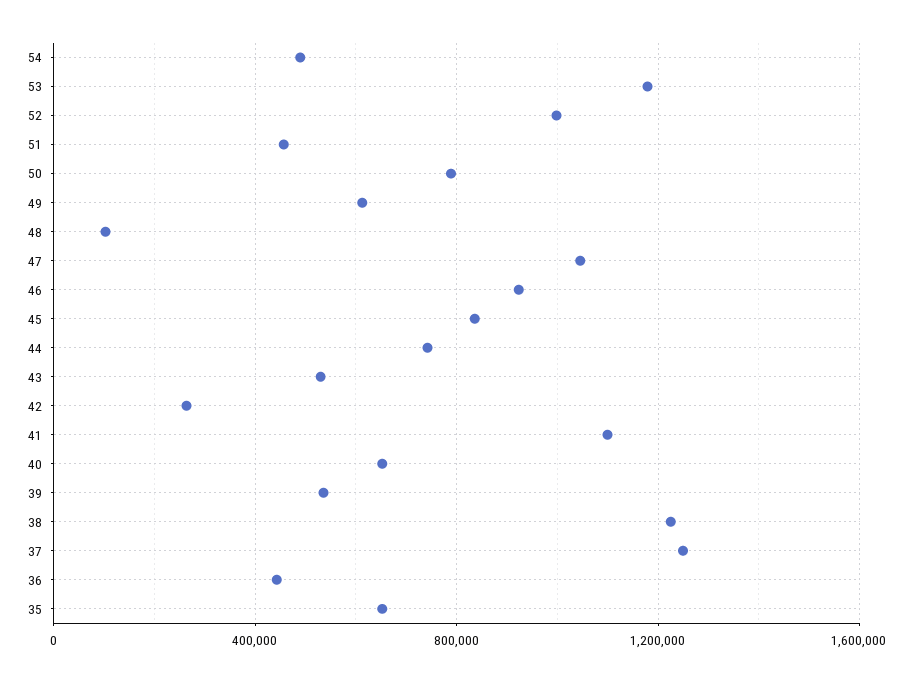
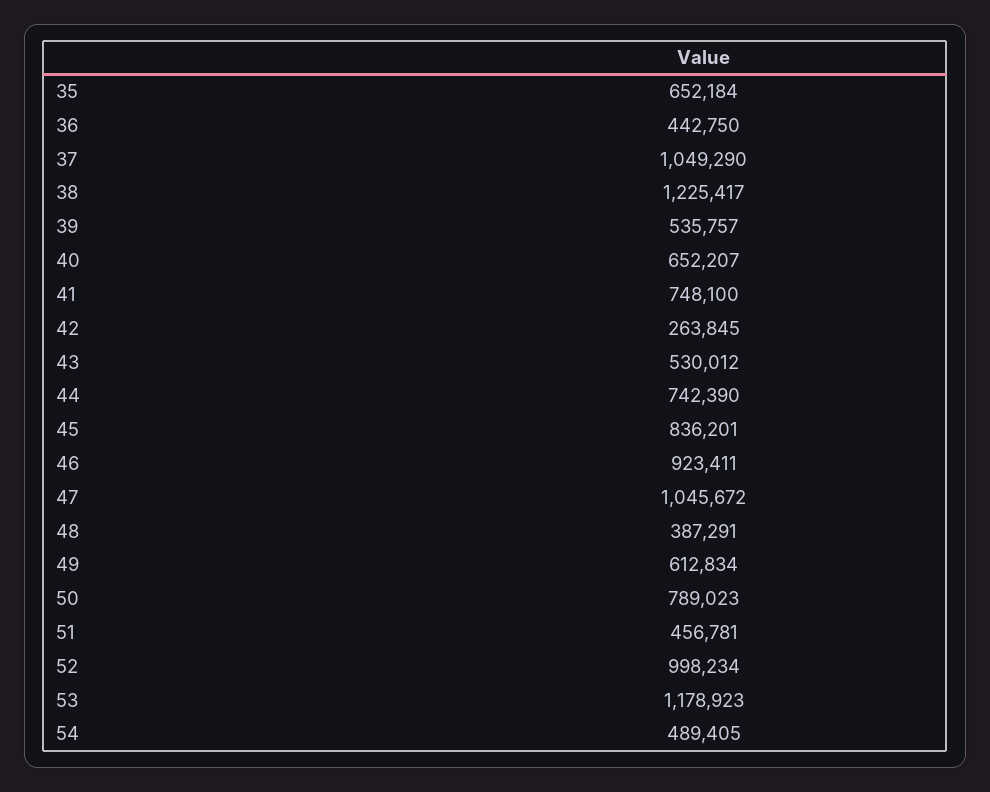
  {
    "54": 489405,
    "53": 1178923,
    "52": 998234,
    "51": 456781,
    "50": 789023,
    "49": 612834,
-   "48": 100000,
+   "48": 387291,
    "47": 1045672,
    "46": 923411,
    "45": 836201,
    "44": 742390,
    "43": 530012,
    "42": 263845,
-   "41": 1100000,
+   "41": 748100,
    "40": 652207,
    "39": 535757,
    "38": 1225417,
-   "37": 1250000,
+   "37": 1049290,
    "36": 442750,
    "35": 652184
  }

